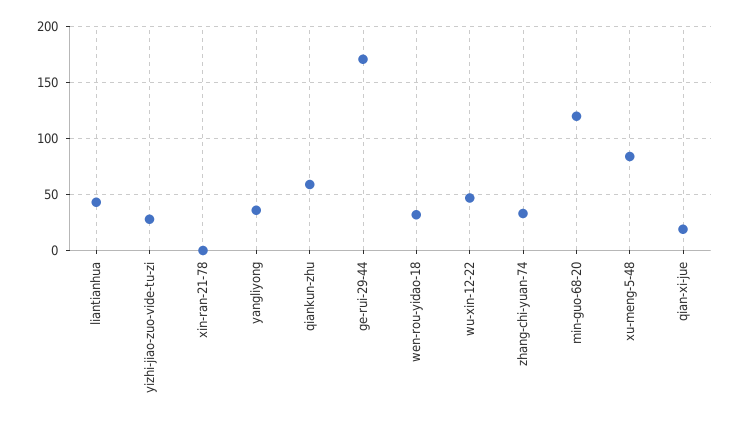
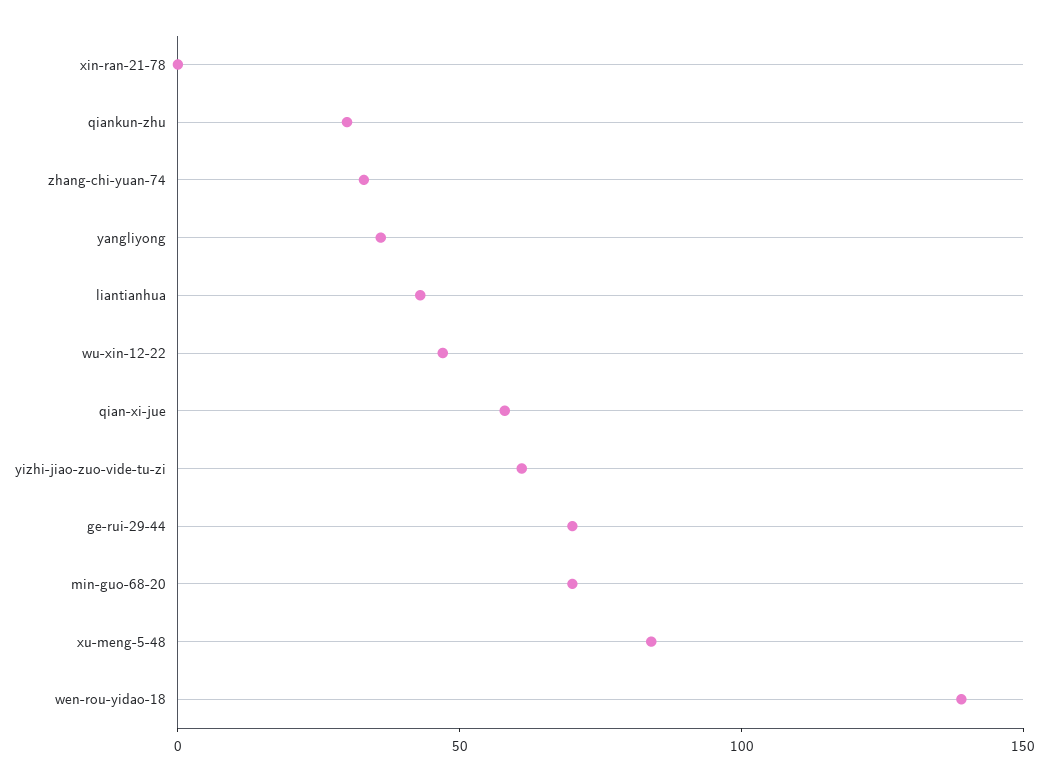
  {
    "liantianhua": 40,
-   "yizhi-jiao-zuo-vide-tu-zi": 30,
+   "yizhi-jiao-zuo-vide-tu-zi": 60,
    "xin-ran-21-78": 0,
    "yangliyong": 40,
-   "qiankun-zhu": 60,
+   "qiankun-zhu": 30,
-   "ge-rui-29-44": 170,
+   "ge-rui-29-44": 70,
-   "wen-rou-yidao-18": 30,
+   "wen-rou-yidao-18": 140,
    "wu-xin-12-22": 50,
    "zhang-chi-yuan-74": 30,
-   "min-guo-68-20": 120,
+   "min-guo-68-20": 70,
    "xu-meng-5-48": 80,
-   "qian-xi-jue": 20
+   "qian-xi-jue": 60
  }

